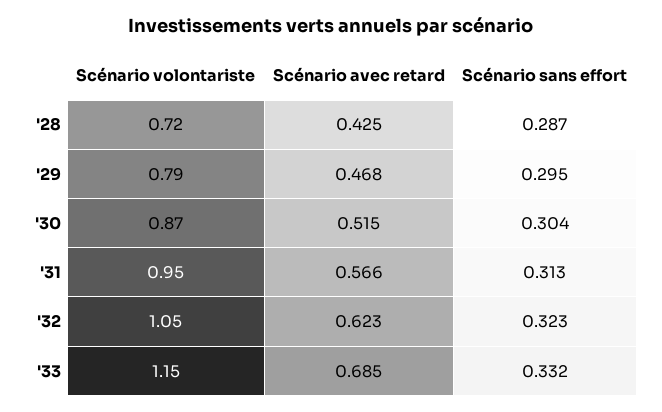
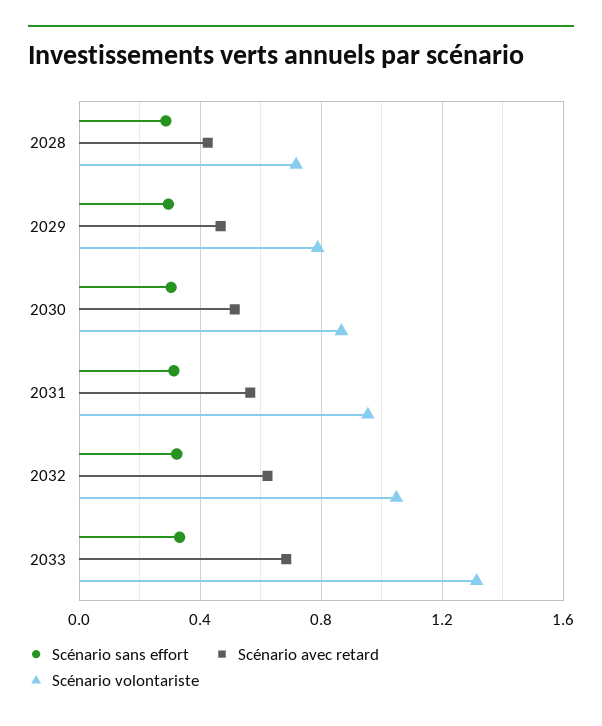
  {
    "Scénario volontariste": {
      "'28": 0.72,
      "'29": 0.79,
      "'30": 0.87,
      "'31": 0.95,
      "'32": 1.05,
-     "'33": 1.15
+     "'33": 1.3
    },
    "Scénario avec retard": {
      "'28": 0.425,
      "'29": 0.468,
      "'30": 0.515,
      "'31": 0.566,
      "'32": 0.623,
      "'33": 0.685
    },
    "Scénario sans effort": {
      "'28": 0.287,
      "'29": 0.295,
      "'30": 0.304,
      "'31": 0.313,
      "'32": 0.323,
      "'33": 0.332
    }
  }

